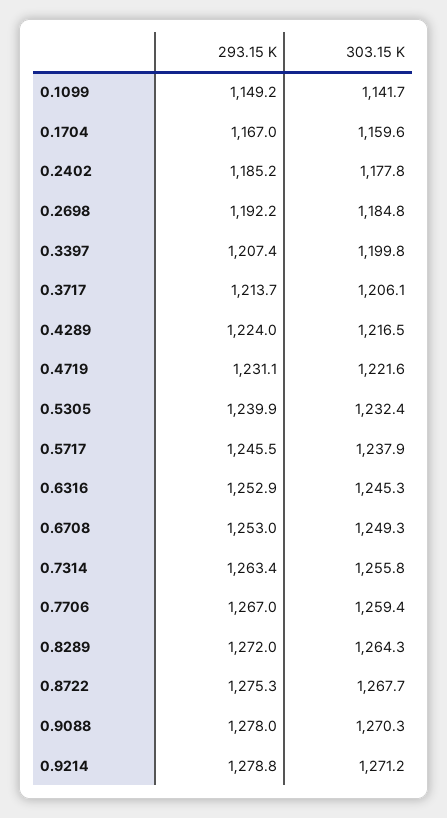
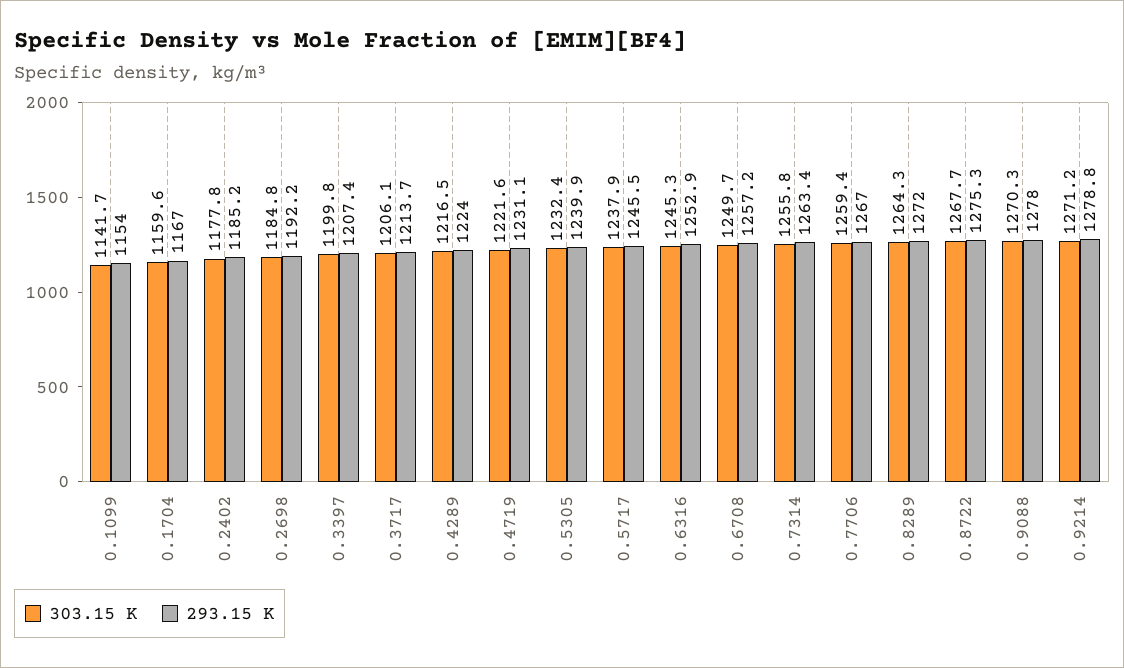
  {
    "293.15 K": {
-     "0.1099": 1149.2,
+     "0.1099": 1154,
      "0.1704": 1167,
      "0.2402": 1185.2,
      "0.2698": 1192.2,
      "0.3397": 1207.4,
      "0.3717": 1213.7,
      "0.4289": 1224,
      "0.4719": 1231.1,
      "0.5305": 1239.9,
      "0.5717": 1245.5,
      "0.6316": 1252.9,
-     "0.6708": 1253,
+     "0.6708": 1257.2,
      "0.7314": 1263.4,
      "0.7706": 1267,
      "0.8289": 1272,
      "0.8722": 1275.3,
      "0.9088": 1278,
      "0.9214": 1278.8
    },
    "303.15 K": {
      "0.1099": 1141.7,
      "0.1704": 1159.6,
      "0.2402": 1177.8,
      "0.2698": 1184.8,
      "0.3397": 1199.8,
      "0.3717": 1206.1,
      "0.4289": 1216.5,
      "0.4719": 1221.6,
      "0.5305": 1232.4,
      "0.5717": 1237.9,
      "0.6316": 1245.3,
-     "0.6708": 1249.3,
+     "0.6708": 1249.7,
      "0.7314": 1255.8,
      "0.7706": 1259.4,
      "0.8289": 1264.3,
      "0.8722": 1267.7,
      "0.9088": 1270.3,
      "0.9214": 1271.2
    }
  }

